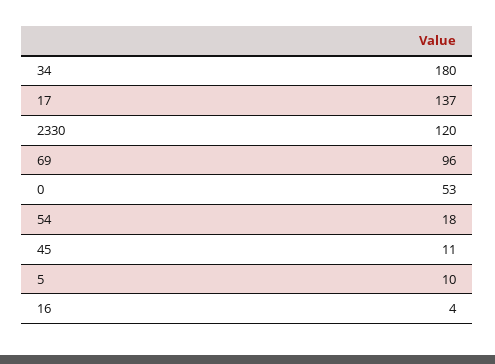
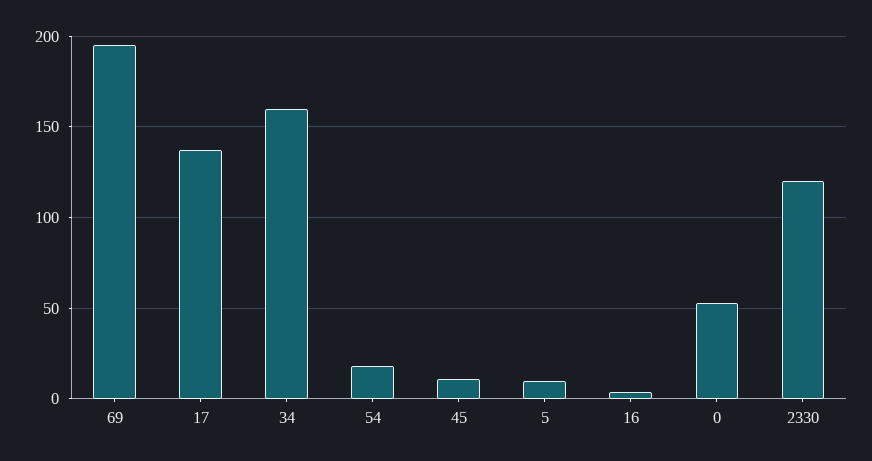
  {
-   "34": 180,
+   "34": 160,
    "17": 137,
    "2330": 120,
-   "69": 96,
+   "69": 195,
    "0": 53,
    "54": 18,
    "45": 11,
    "5": 10,
    "16": 4
  }

